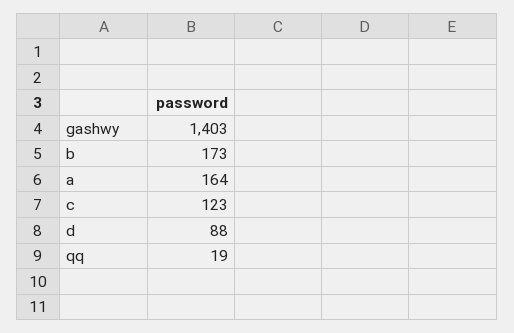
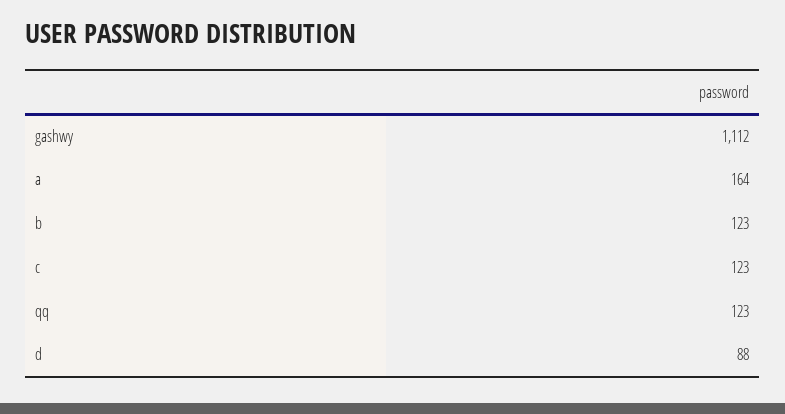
  {
-   "gashwy": 1403,
+   "gashwy": 1112,
-   "b": 173,
+   "b": 123,
    "a": 164,
    "c": 123,
    "d": 88,
-   "qq": 19
+   "qq": 123
  }

